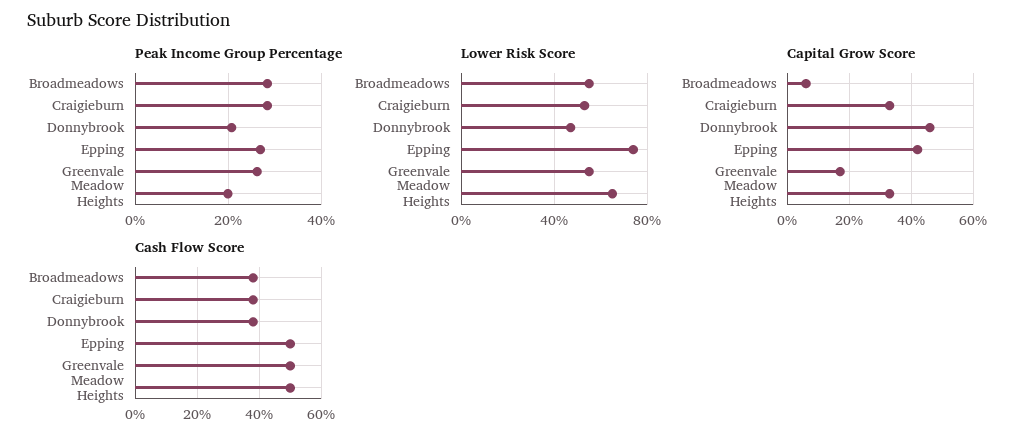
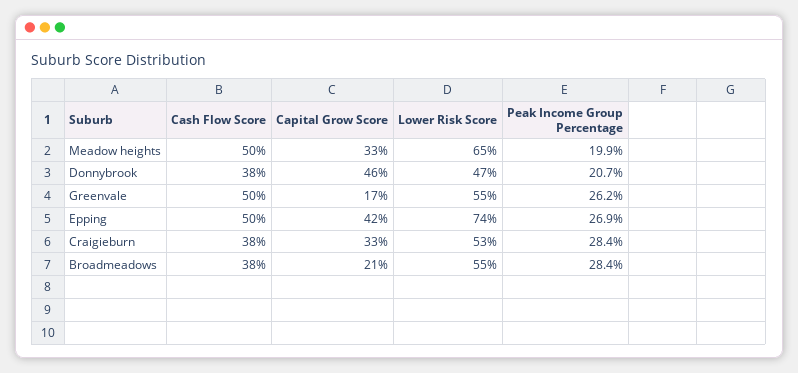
  {
    "Peak Income Group Percentage": {
      "Broadmeadows": 28.4,
      "Craigieburn": 28.4,
      "Donnybrook": 20.7,
      "Epping": 26.9,
      "Greenvale": 26.2,
      "Meadow Heights": 19.9
    },
    "Lower Risk Score": {
      "Broadmeadows": 55,
      "Craigieburn": 53,
      "Donnybrook": 47,
      "Epping": 74,
      "Greenvale": 55,
      "Meadow Heights": 65
    },
    "Capital Grow Score": {
-     "Broadmeadows": 5,
+     "Broadmeadows": 21,
      "Craigieburn": 33,
      "Donnybrook": 46,
      "Epping": 42,
      "Greenvale": 17,
      "Meadow Heights": 33
    },
    "Cash Flow Score": {
      "Broadmeadows": 38,
      "Craigieburn": 38,
      "Donnybrook": 38,
      "Epping": 50,
      "Greenvale": 50,
      "Meadow Heights": 50
    }
  }

